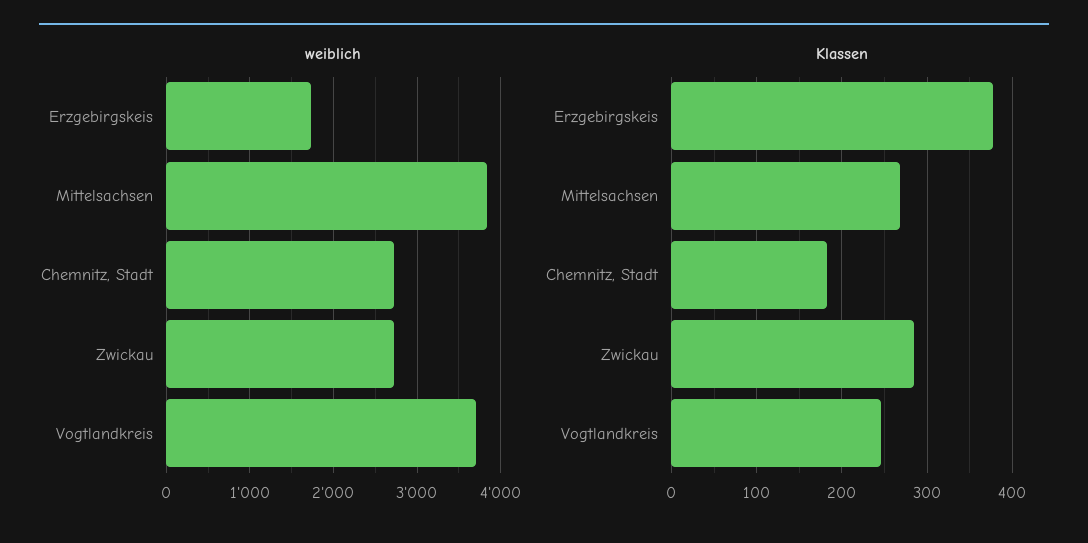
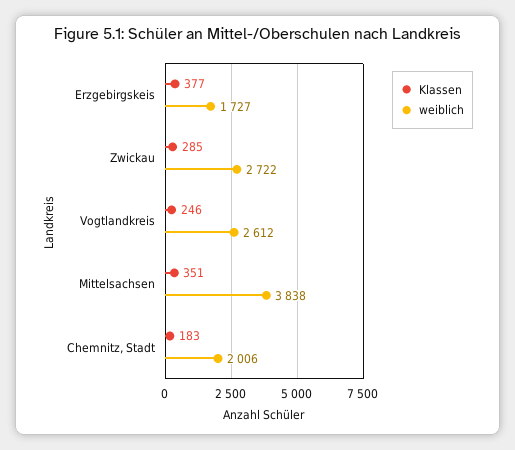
  {
    "weiblich": {
      "Erzgebirgskeis": 1727,
      "Mittelsachsen": 3838,
-     "Chemnitz, Stadt": 2700,
+     "Chemnitz, Stadt": 2006,
      "Zwickau": 2722,
-     "Vogtlandkreis": 3700
+     "Vogtlandkreis": 2612
    },
    "Klassen": {
      "Erzgebirgskeis": 377,
-     "Mittelsachsen": 270,
+     "Mittelsachsen": 351,
      "Chemnitz, Stadt": 183,
      "Zwickau": 285,
      "Vogtlandkreis": 246
    }
  }

